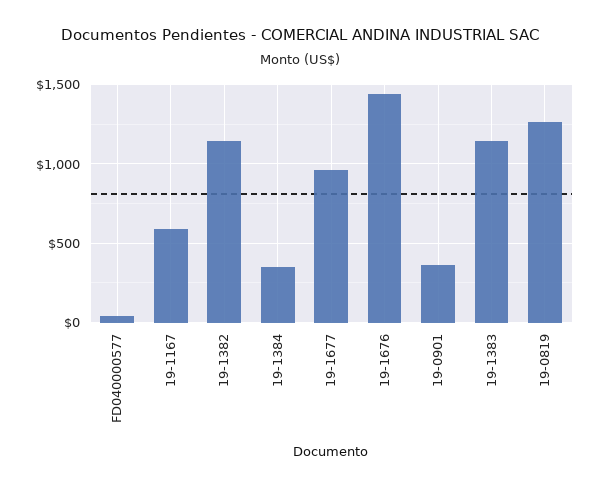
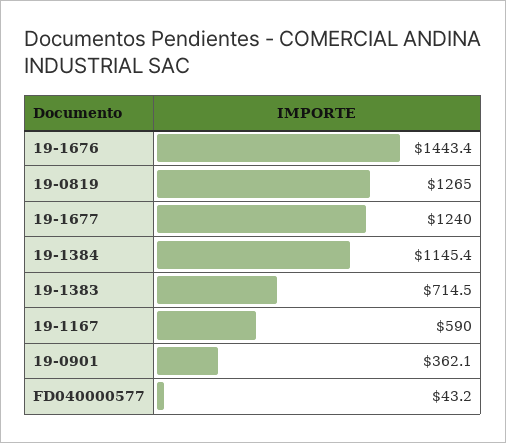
  {
    "FD040000577": 43.2,
    "19-1167": 590,
-   "19-1382": 1150,
-   "19-1384": 350,
+   "19-1384": 1145.4,
-   "19-1677": 950,
+   "19-1677": 1240,
    "19-1676": 1443.4,
    "19-0901": 362.1,
-   "19-1383": 1150,
+   "19-1383": 714.5,
    "19-0819": 1265
  }

